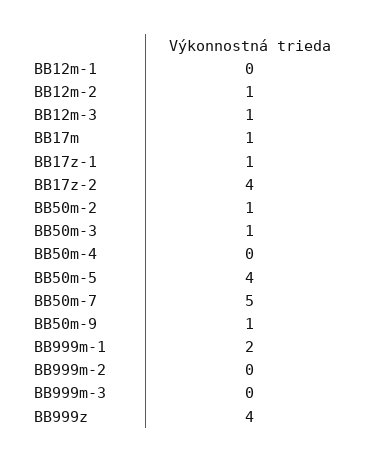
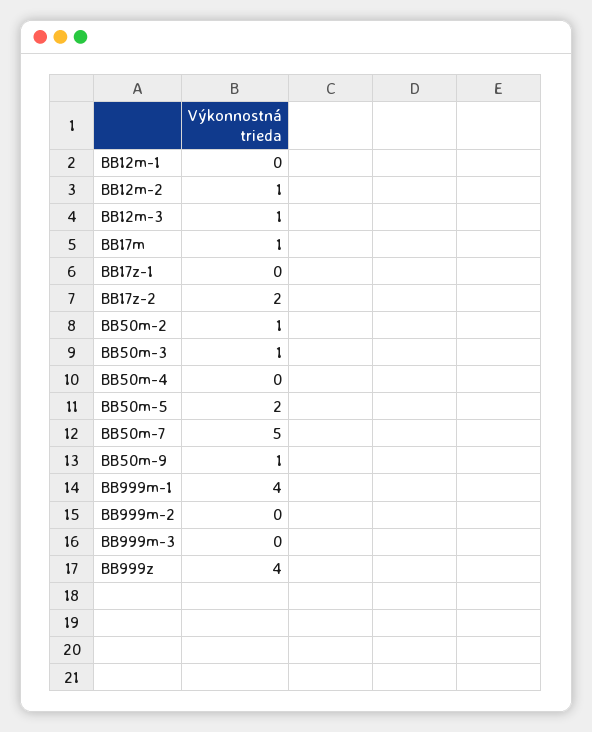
  {
    "BB12m-1": 0,
    "BB12m-2": 1,
    "BB12m-3": 1,
    "BB17m": 1,
-   "BB17z-1": 1,
+   "BB17z-1": 0,
-   "BB17z-2": 4,
+   "BB17z-2": 2,
    "BB50m-2": 1,
    "BB50m-3": 1,
    "BB50m-4": 0,
-   "BB50m-5": 4,
+   "BB50m-5": 2,
    "BB50m-7": 5,
    "BB50m-9": 1,
-   "BB999m-1": 2,
+   "BB999m-1": 4,
    "BB999m-2": 0,
    "BB999m-3": 0,
    "BB999z": 4
  }

